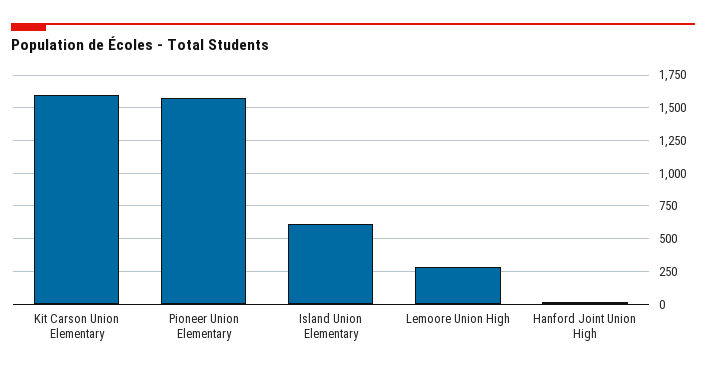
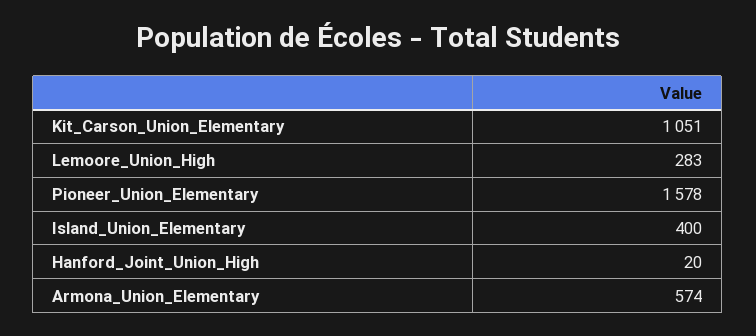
  {
-   "Kit Carson Union Elementary": 1600,
+   "Kit Carson Union Elementary": 1051,
    "Pioneer Union Elementary": 1578,
-   "Island Union Elementary": 600,
+   "Island Union Elementary": 400,
    "Lemoore Union High": 283,
-   "Hanford Joint Union High": 20
+   "Hanford Joint Union High": 20,
+   "Armona_Union_Elementary": 574
  }

